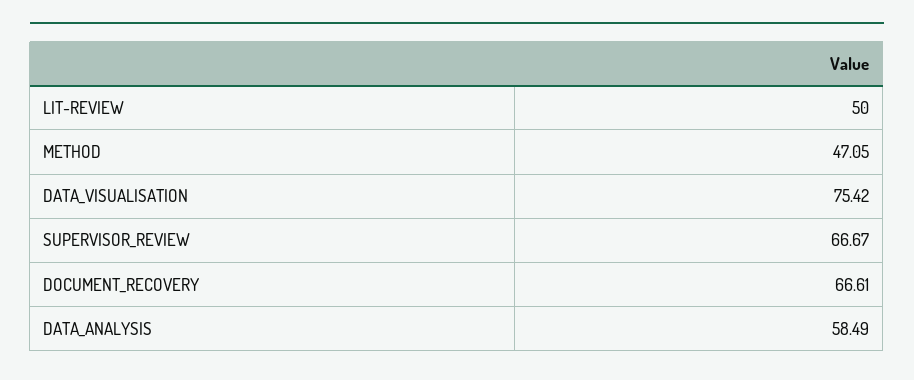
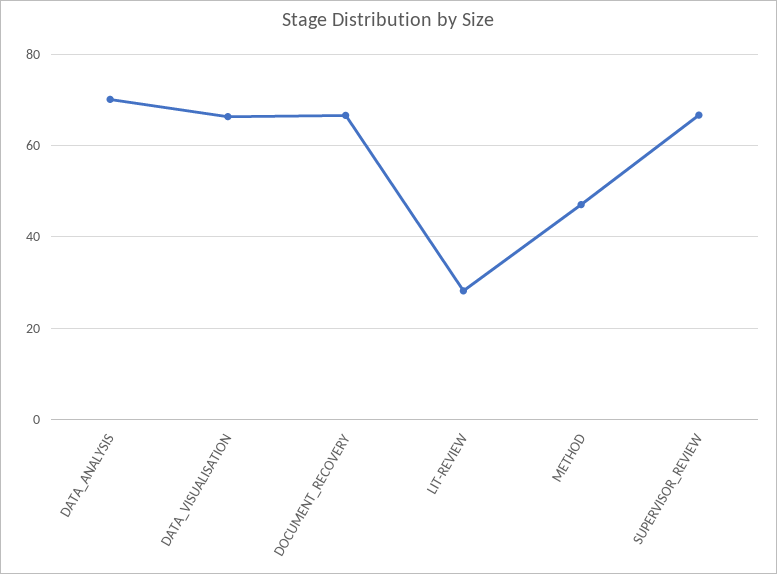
  {
-   "LIT-REVIEW": 50,
+   "LIT-REVIEW": 28,
    "METHOD": 47.05,
-   "DATA_VISUALISATION": 75.42,
+   "DATA_VISUALISATION": 66,
    "SUPERVISOR_REVIEW": 66.67,
    "DOCUMENT_RECOVERY": 66.61,
-   "DATA_ANALYSIS": 58.49
+   "DATA_ANALYSIS": 70
  }

